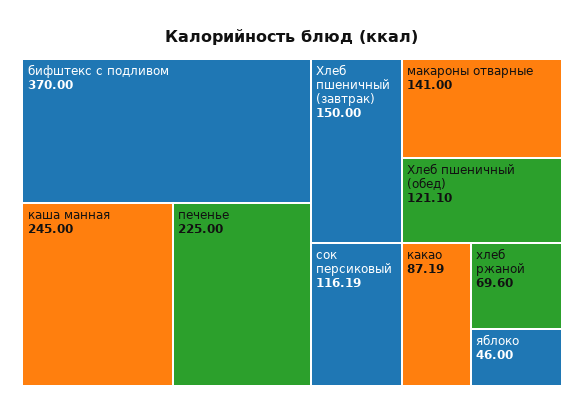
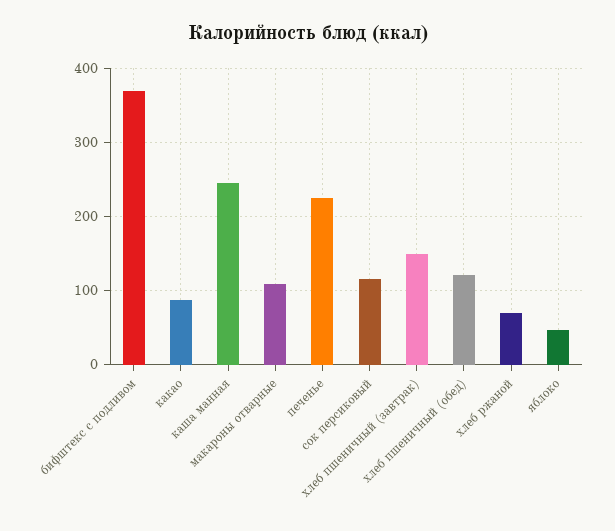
  {
    "бифштекс с подливом": 370,
    "каша манная": 245,
    "печенье": 225,
    "Хлеб пшеничный (завтрак)": 150,
-   "макароны отварные": 141,
+   "макароны отварные": 110,
    "Хлеб пшеничный (обед)": 121.1,
    "сок персиковый": 116.19,
    "какао": 87.19,
    "хлеб ржаной": 69.6,
    "яблоко": 46
  }

